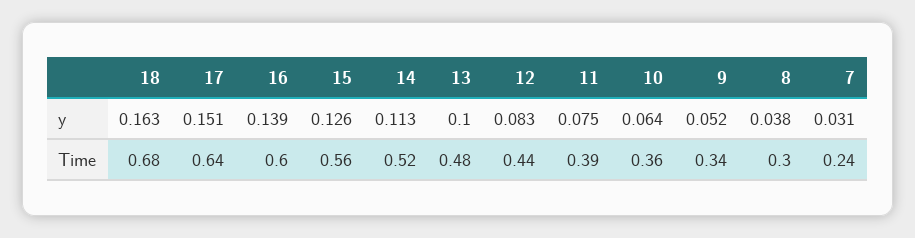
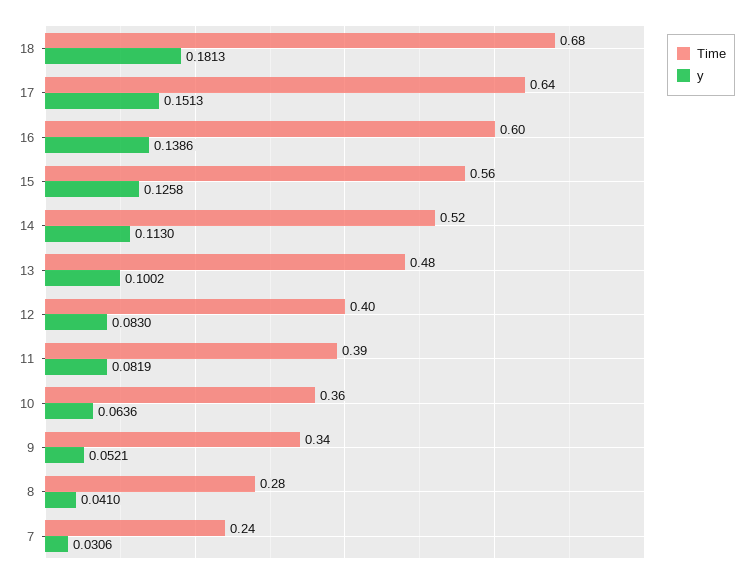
  {
    "y": {
-     "18": 0.163,
+     "18": 0.1813,
      "17": 0.1513,
      "16": 0.1386,
      "15": 0.1258,
      "14": 0.113,
      "13": 0.1002,
      "12": 0.083,
-     "11": 0.075,
+     "11": 0.0819,
      "10": 0.0636,
      "9": 0.0521,
-     "8": 0.038,
+     "8": 0.041,
      "7": 0.0306
    },
    "Time": {
      "18": 0.68,
      "17": 0.64,
      "16": 0.6,
      "15": 0.56,
      "14": 0.52,
      "13": 0.48,
-     "12": 0.44,
+     "12": 0.4,
      "11": 0.39,
      "10": 0.36,
      "9": 0.34,
-     "8": 0.3,
+     "8": 0.28,
      "7": 0.24
    }
  }

